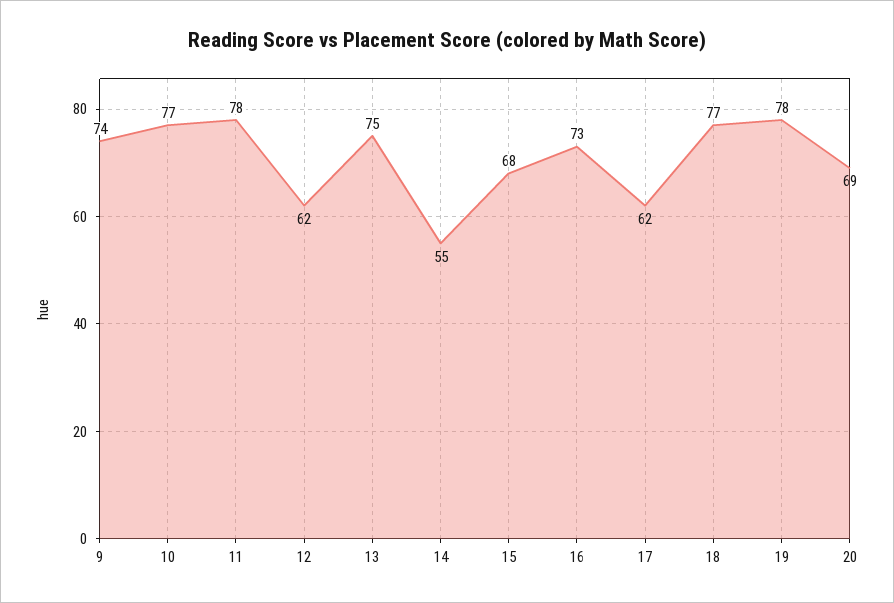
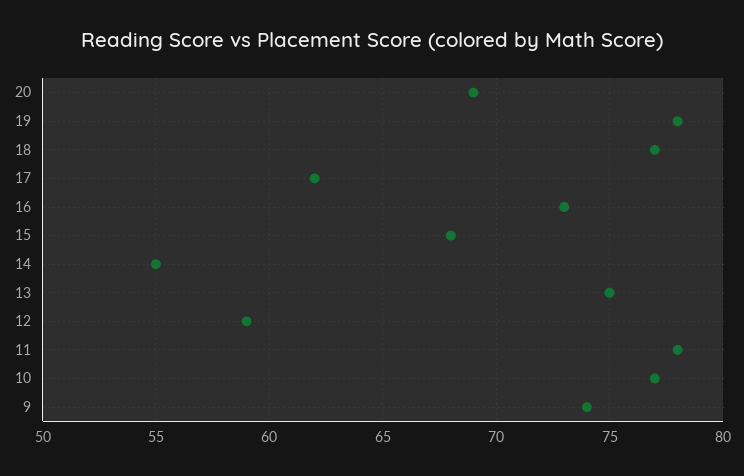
  {
    "9": 74,
    "10": 77,
    "11": 78,
-   "12": 62,
+   "12": 59,
    "13": 75,
    "14": 55,
    "15": 68,
    "16": 73,
    "17": 62,
    "18": 77,
    "19": 78,
    "20": 69
  }

